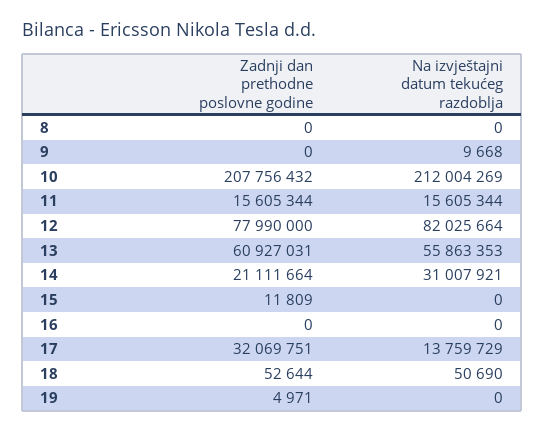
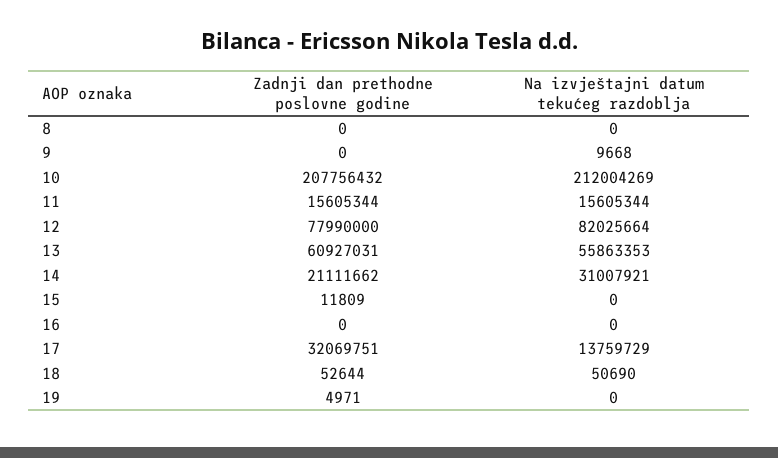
  {
    "Zadnji dan prethodne poslovne godine": {
      "8": 0,
      "9": 0,
      "10": 207756432,
      "11": 15605344,
      "12": 77990000,
      "13": 60927031,
-     "14": 21111664,
+     "14": 21111662,
      "15": 11809,
      "16": 0,
      "17": 32069751,
      "18": 52644,
      "19": 4971
    },
    "Na izvještajni datum tekućeg razdoblja": {
      "8": 0,
      "9": 9668,
      "10": 212004269,
      "11": 15605344,
      "12": 82025664,
      "13": 55863353,
      "14": 31007921,
      "15": 0,
      "16": 0,
      "17": 13759729,
      "18": 50690,
      "19": 0
    }
  }

